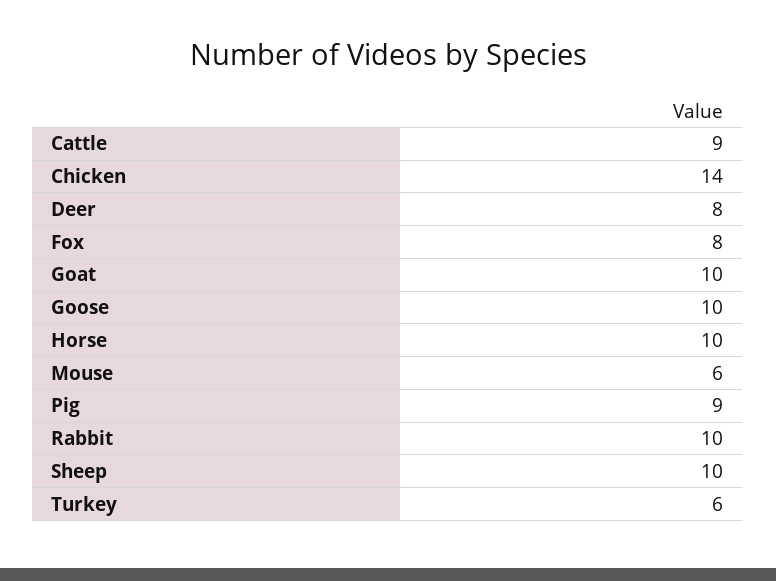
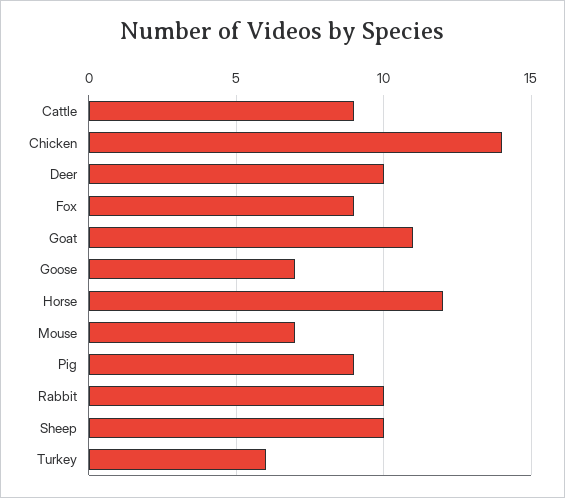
  {
    "Cattle": 9,
    "Chicken": 14,
-   "Deer": 8,
+   "Deer": 10,
-   "Fox": 8,
+   "Fox": 9,
-   "Goat": 10,
+   "Goat": 11,
-   "Goose": 10,
+   "Goose": 7,
-   "Horse": 10,
+   "Horse": 12,
-   "Mouse": 6,
+   "Mouse": 7,
    "Pig": 9,
    "Rabbit": 10,
    "Sheep": 10,
    "Turkey": 6
  }

